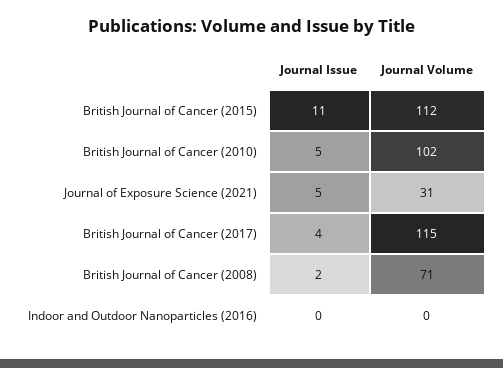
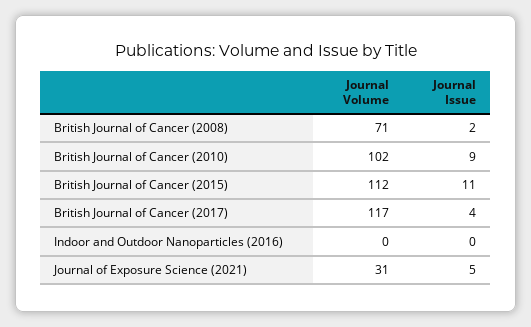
  {
    "Journal Issue": {
      "British Journal of Cancer (2015)": 11,
-     "British Journal of Cancer (2010)": 5,
+     "British Journal of Cancer (2010)": 9,
      "Journal of Exposure Science (2021)": 5,
      "British Journal of Cancer (2017)": 4,
      "British Journal of Cancer (2008)": 2,
      "Indoor and Outdoor Nanoparticles (2016)": 0
    },
    "Journal Volume": {
      "British Journal of Cancer (2015)": 112,
      "British Journal of Cancer (2010)": 102,
      "Journal of Exposure Science (2021)": 31,
-     "British Journal of Cancer (2017)": 115,
+     "British Journal of Cancer (2017)": 117,
      "British Journal of Cancer (2008)": 71,
      "Indoor and Outdoor Nanoparticles (2016)": 0
    }
  }

